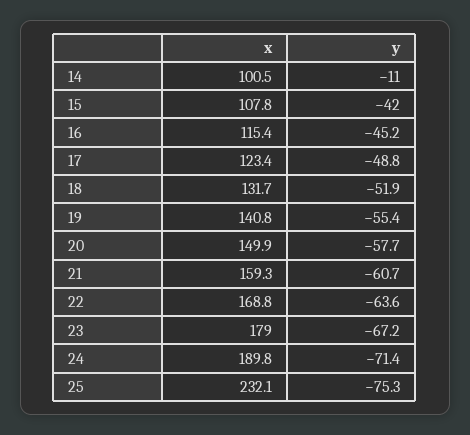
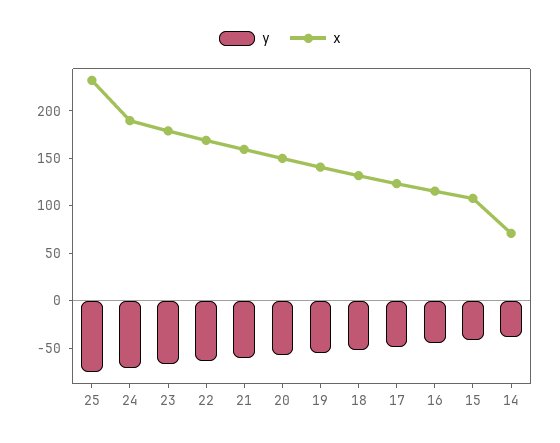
  {
    "x": {
-     "14": 100.5,
+     "14": 70,
      "15": 107.8,
      "16": 115.4,
      "17": 123.4,
      "18": 131.7,
      "19": 140.8,
      "20": 149.9,
      "21": 159.3,
      "22": 168.8,
      "23": 179,
      "24": 189.8,
      "25": 232.1
    },
    "y": {
-     "14": -11,
+     "14": -40,
      "15": -42,
      "16": -45.2,
      "17": -48.8,
      "18": -51.9,
      "19": -55.4,
      "20": -57.7,
      "21": -60.7,
      "22": -63.6,
      "23": -67.2,
      "24": -71.4,
      "25": -75.3
    }
  }

